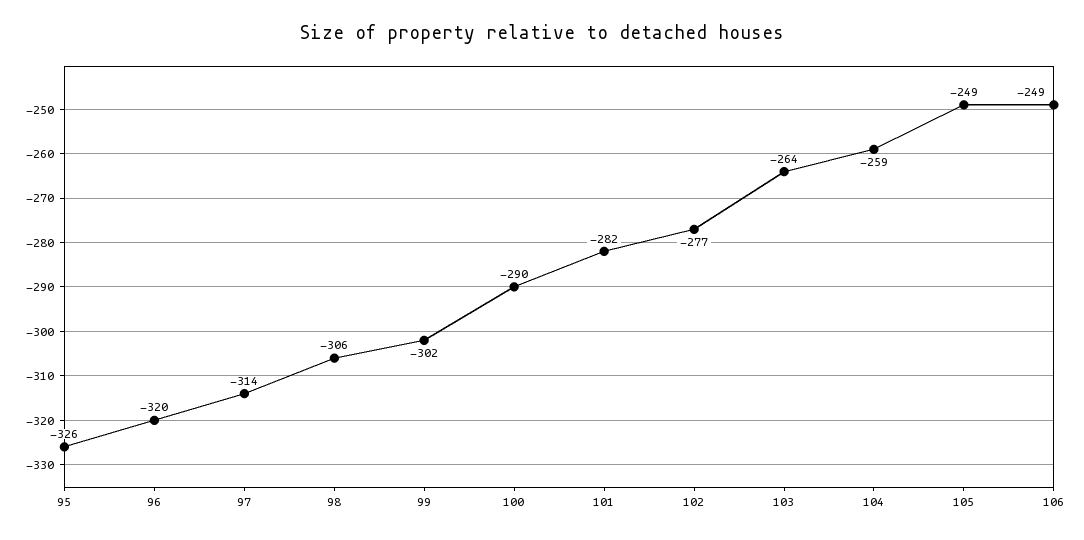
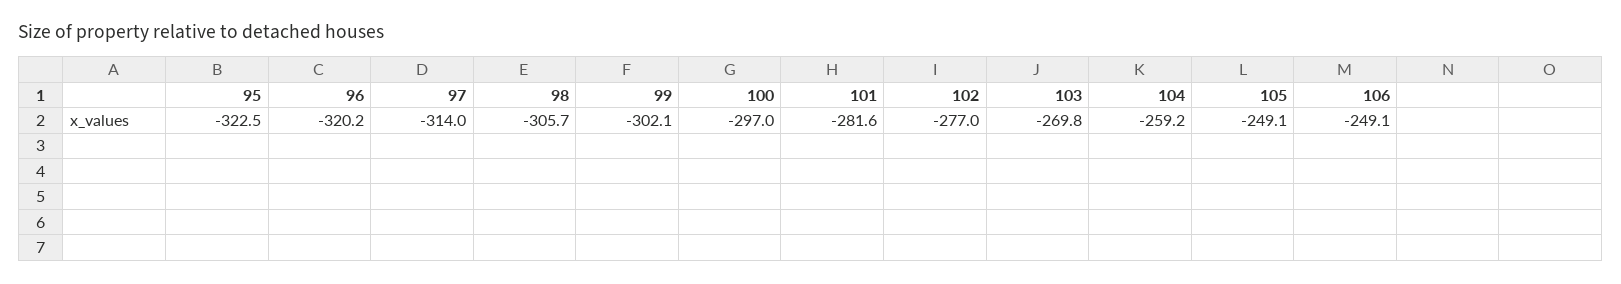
  {
-   "95": -326,
+   "95": -322.5,
    "96": -320.2,
    "97": -314,
    "98": -305.7,
    "99": -302.1,
-   "100": -290,
+   "100": -297,
    "101": -281.6,
    "102": -277,
-   "103": -264,
+   "103": -269.8,
    "104": -259.2,
    "105": -249.1,
    "106": -249.1
  }

